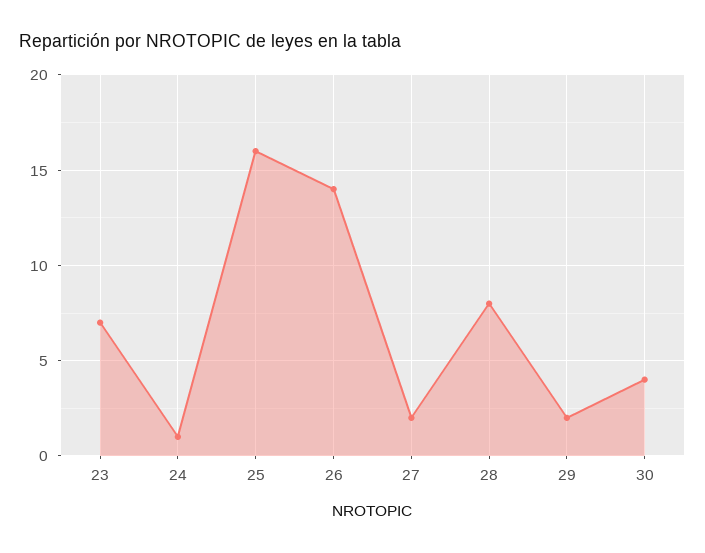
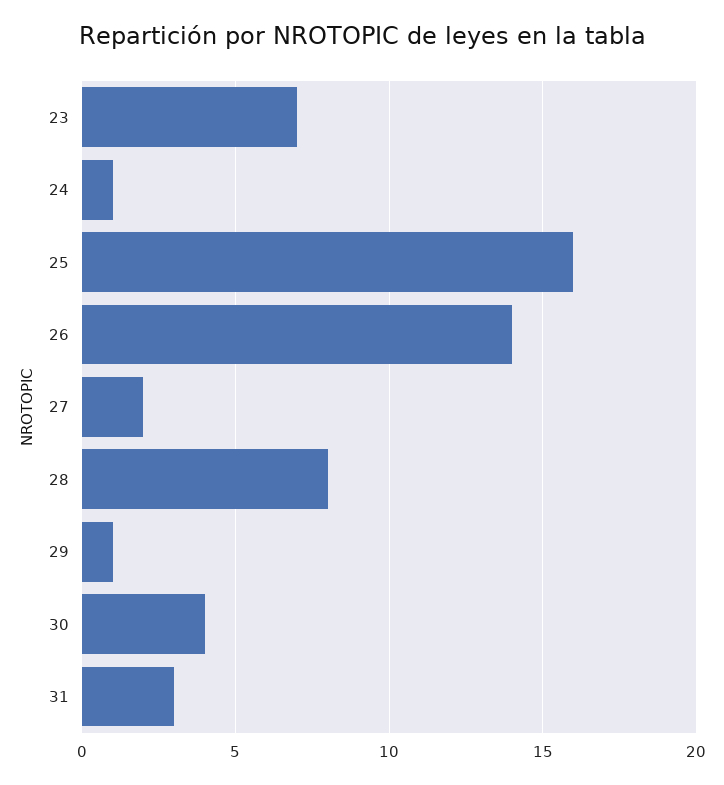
  {
    "23": 7,
    "24": 1,
    "25": 16,
    "26": 14,
    "27": 2,
    "28": 8,
-   "29": 2,
+   "29": 1,
-   "30": 4
+   "30": 4,
+   "31": 3
  }

